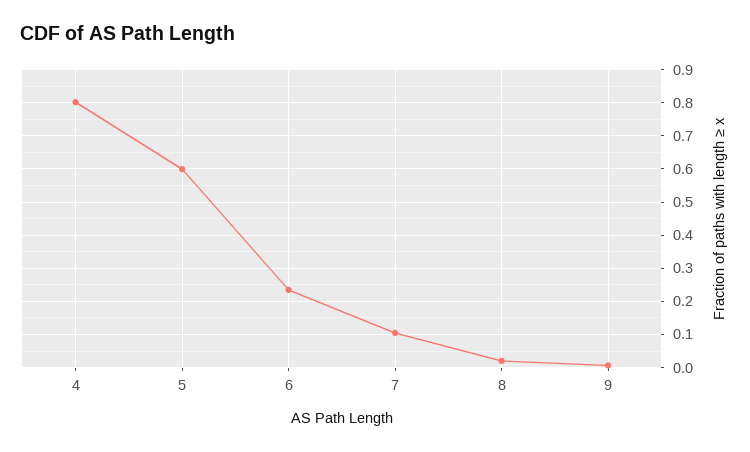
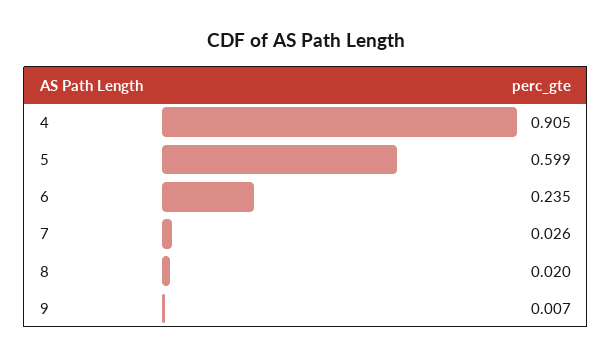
  {
-   "4": 0.8,
+   "4": 0.905,
    "5": 0.599,
    "6": 0.235,
-   "7": 0.1,
+   "7": 0.026,
    "8": 0.02,
    "9": 0.007
  }

